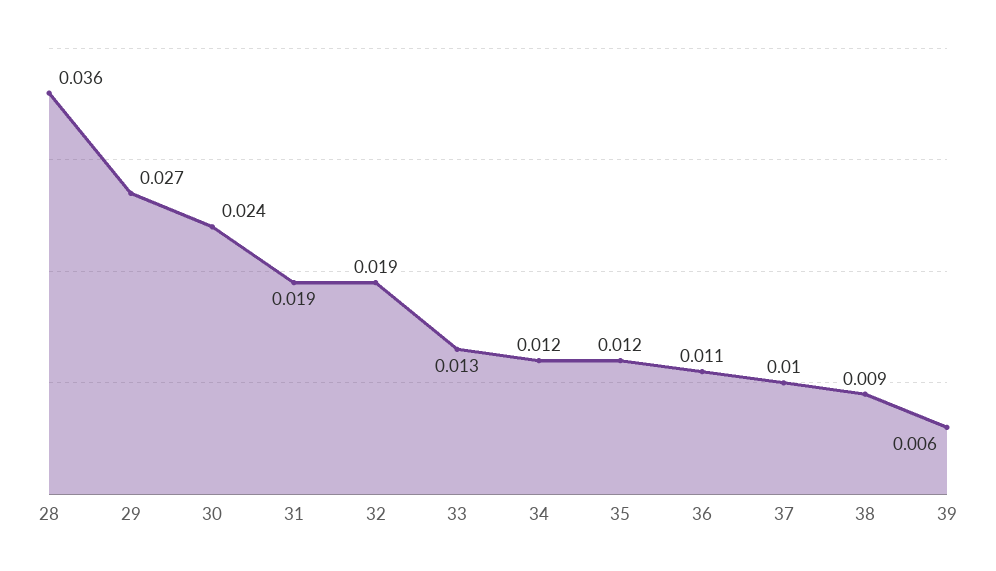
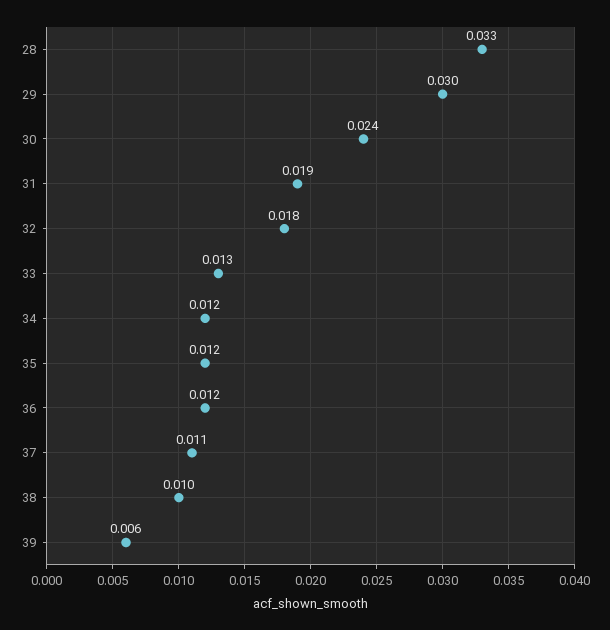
  {
-   "28": 0.036,
+   "28": 0.033,
-   "29": 0.027,
+   "29": 0.03,
    "30": 0.024,
    "31": 0.019,
-   "32": 0.019,
+   "32": 0.018,
    "33": 0.013,
    "34": 0.012,
    "35": 0.012,
-   "36": 0.011,
+   "36": 0.012,
-   "37": 0.01,
+   "37": 0.011,
-   "38": 0.009,
+   "38": 0.01,
    "39": 0.006
  }

